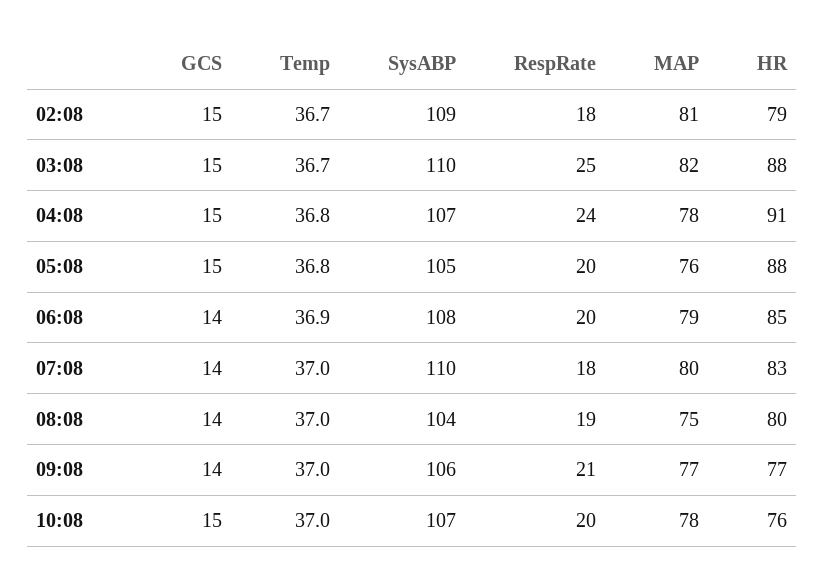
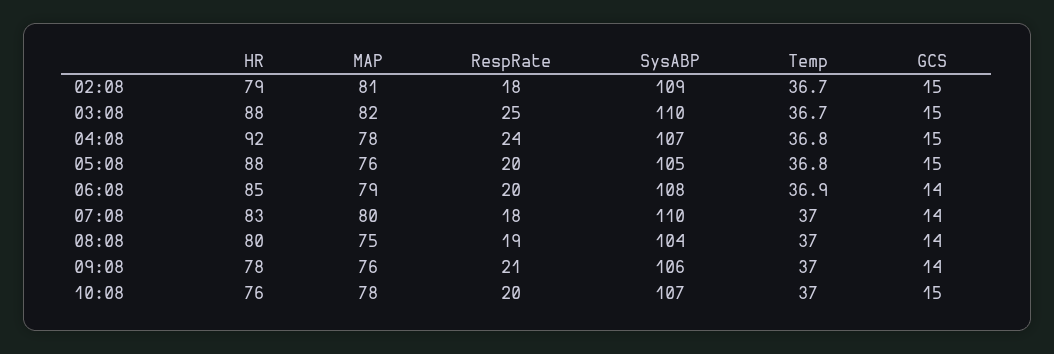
  {
    "GCS": {
      "02:08": 15,
      "03:08": 15,
      "04:08": 15,
      "05:08": 15,
      "06:08": 14,
      "07:08": 14,
      "08:08": 14,
      "09:08": 14,
      "10:08": 15
    },
    "Temp": {
      "02:08": 36.7,
      "03:08": 36.7,
      "04:08": 36.8,
      "05:08": 36.8,
      "06:08": 36.9,
      "07:08": 37,
      "08:08": 37,
      "09:08": 37,
      "10:08": 37
    },
    "SysABP": {
      "02:08": 109,
      "03:08": 110,
      "04:08": 107,
      "05:08": 105,
      "06:08": 108,
      "07:08": 110,
      "08:08": 104,
      "09:08": 106,
      "10:08": 107
    },
    "RespRate": {
      "02:08": 18,
      "03:08": 25,
      "04:08": 24,
      "05:08": 20,
      "06:08": 20,
      "07:08": 18,
      "08:08": 19,
      "09:08": 21,
      "10:08": 20
    },
    "MAP": {
      "02:08": 81,
      "03:08": 82,
      "04:08": 78,
      "05:08": 76,
      "06:08": 79,
      "07:08": 80,
      "08:08": 75,
-     "09:08": 77,
+     "09:08": 76,
      "10:08": 78
    },
    "HR": {
      "02:08": 79,
      "03:08": 88,
-     "04:08": 91,
+     "04:08": 92,
      "05:08": 88,
      "06:08": 85,
      "07:08": 83,
      "08:08": 80,
-     "09:08": 77,
+     "09:08": 78,
      "10:08": 76
    }
  }

